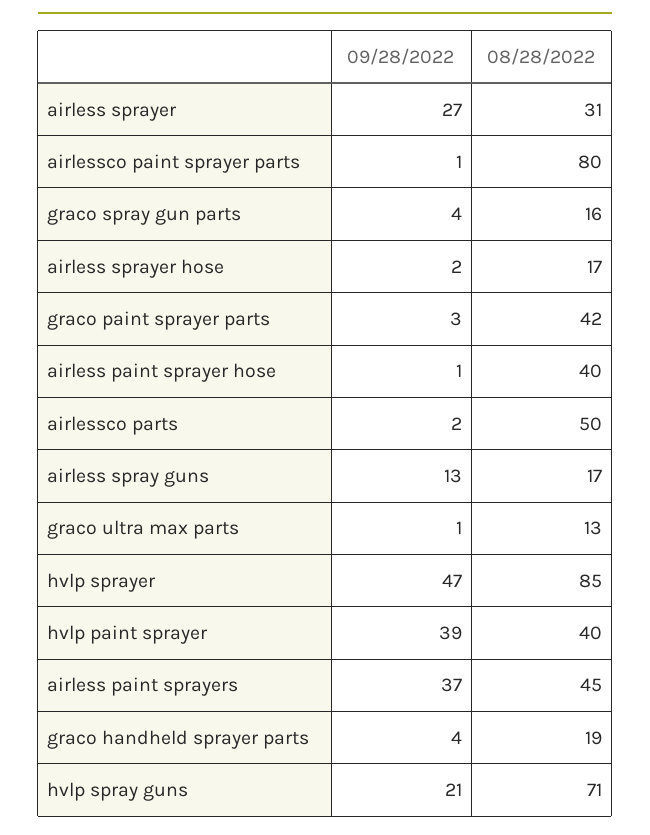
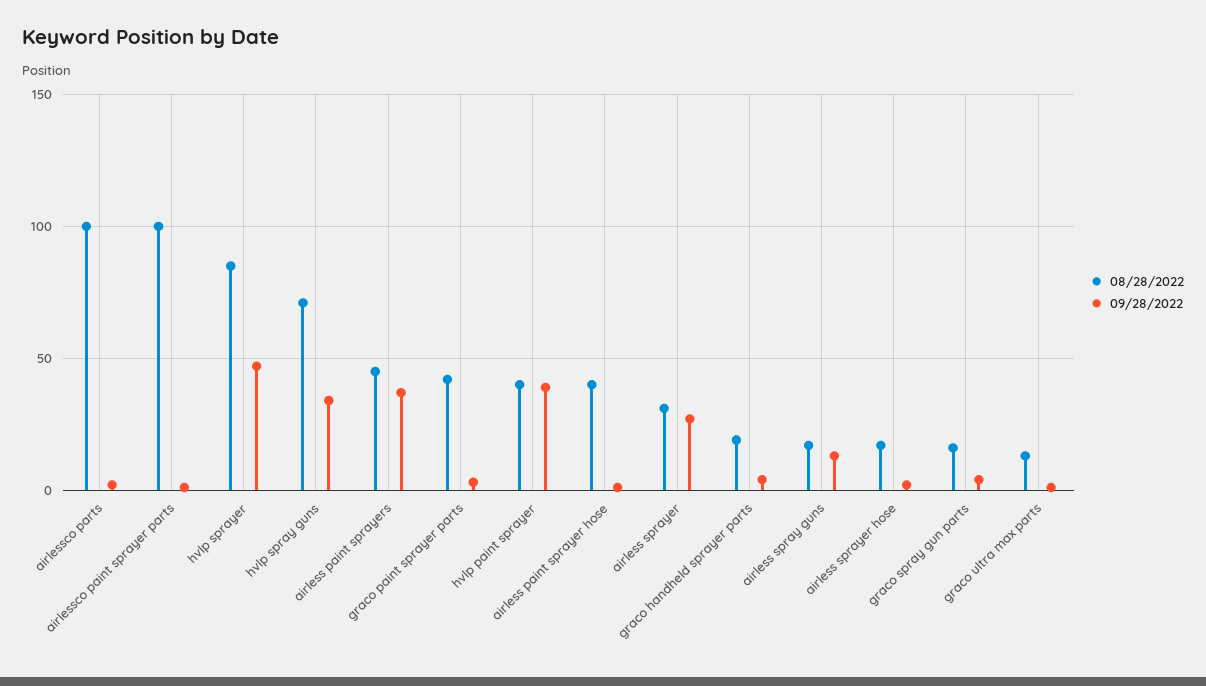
  {
    "09/28/2022": {
      "airless sprayer": 27,
      "airlessco paint sprayer parts": 1,
      "graco spray gun parts": 4,
      "airless sprayer hose": 2,
      "graco paint sprayer parts": 3,
      "airless paint sprayer hose": 1,
      "airlessco parts": 2,
      "airless spray guns": 13,
      "graco ultra max parts": 1,
      "hvlp sprayer": 47,
      "hvlp paint sprayer": 39,
      "airless paint sprayers": 37,
      "graco handheld sprayer parts": 4,
-     "hvlp spray guns": 21
+     "hvlp spray guns": 35
    },
    "08/28/2022": {
      "airless sprayer": 31,
-     "airlessco paint sprayer parts": 80,
+     "airlessco paint sprayer parts": 100,
      "graco spray gun parts": 16,
      "airless sprayer hose": 17,
      "graco paint sprayer parts": 42,
      "airless paint sprayer hose": 40,
-     "airlessco parts": 50,
+     "airlessco parts": 100,
      "airless spray guns": 17,
      "graco ultra max parts": 13,
      "hvlp sprayer": 85,
      "hvlp paint sprayer": 40,
      "airless paint sprayers": 45,
      "graco handheld sprayer parts": 19,
      "hvlp spray guns": 71
    }
  }

